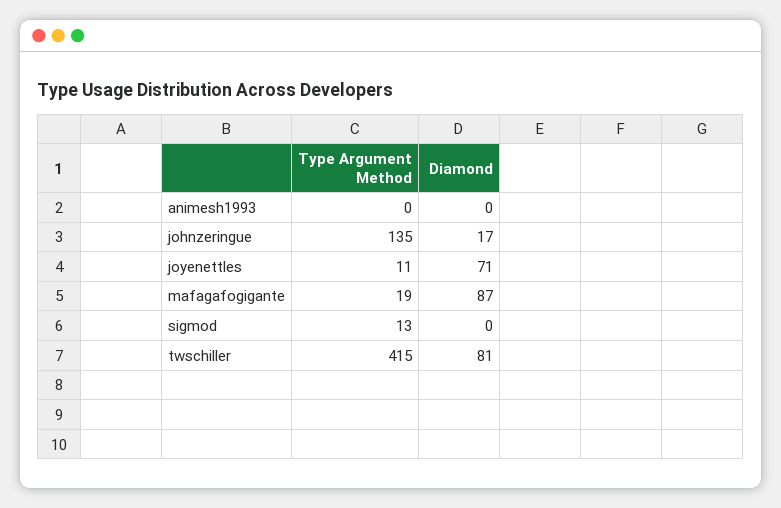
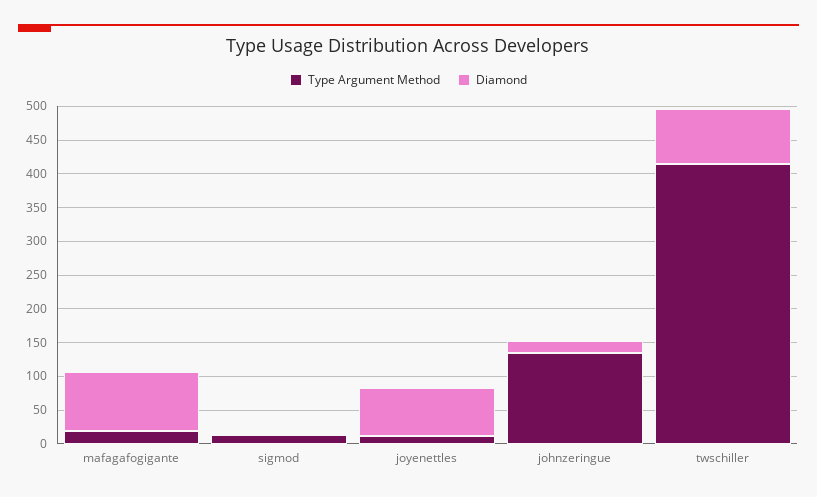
  {
    "Type Argument Method": {
-     "animesh1993": 0,
      "johnzeringue": 135,
      "joyenettles": 11,
      "mafagafogigante": 19,
      "sigmod": 13,
      "twschiller": 415
    },
    "Diamond": {
-     "animesh1993": 0,
      "johnzeringue": 17,
      "joyenettles": 71,
      "mafagafogigante": 87,
      "sigmod": 0,
      "twschiller": 81
    }
  }

